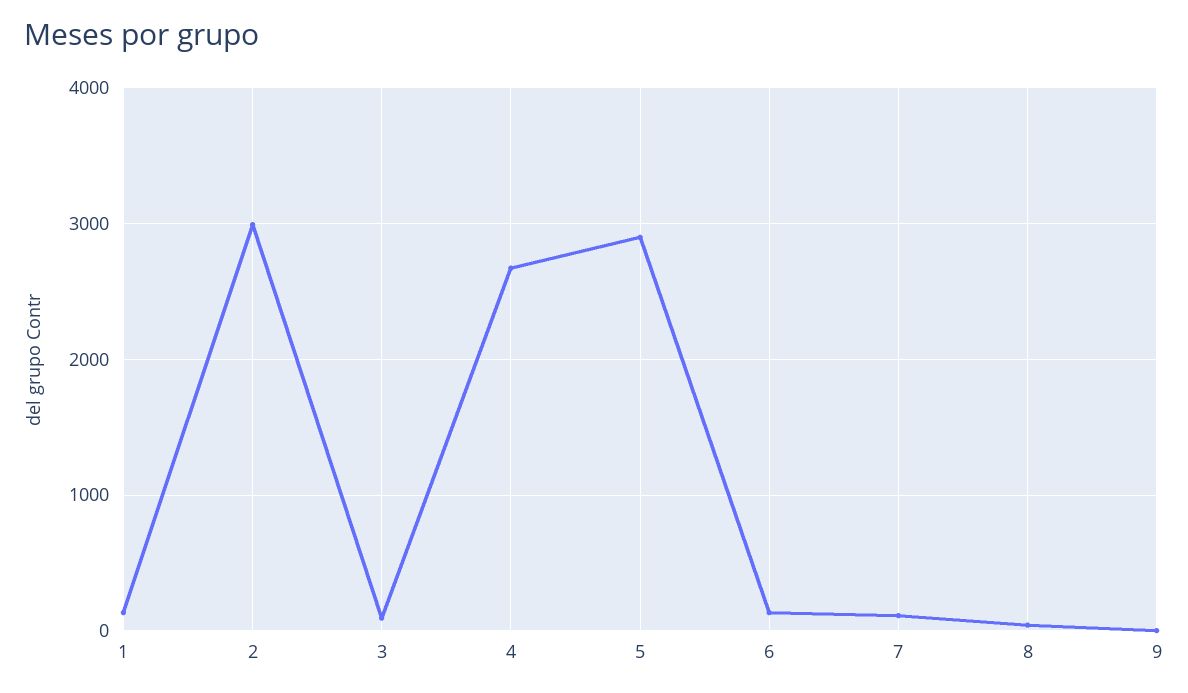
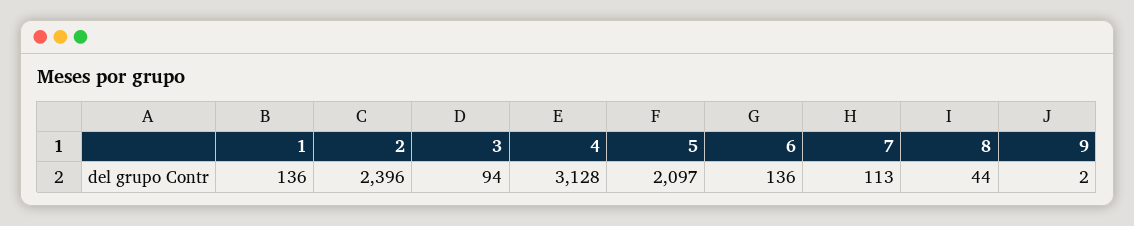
  {
    "1": 136,
-   "2": 3000,
+   "2": 2396,
    "3": 94,
-   "4": 2700,
+   "4": 3128,
-   "5": 2900,
+   "5": 2097,
    "6": 136,
    "7": 113,
    "8": 44,
    "9": 2
  }

